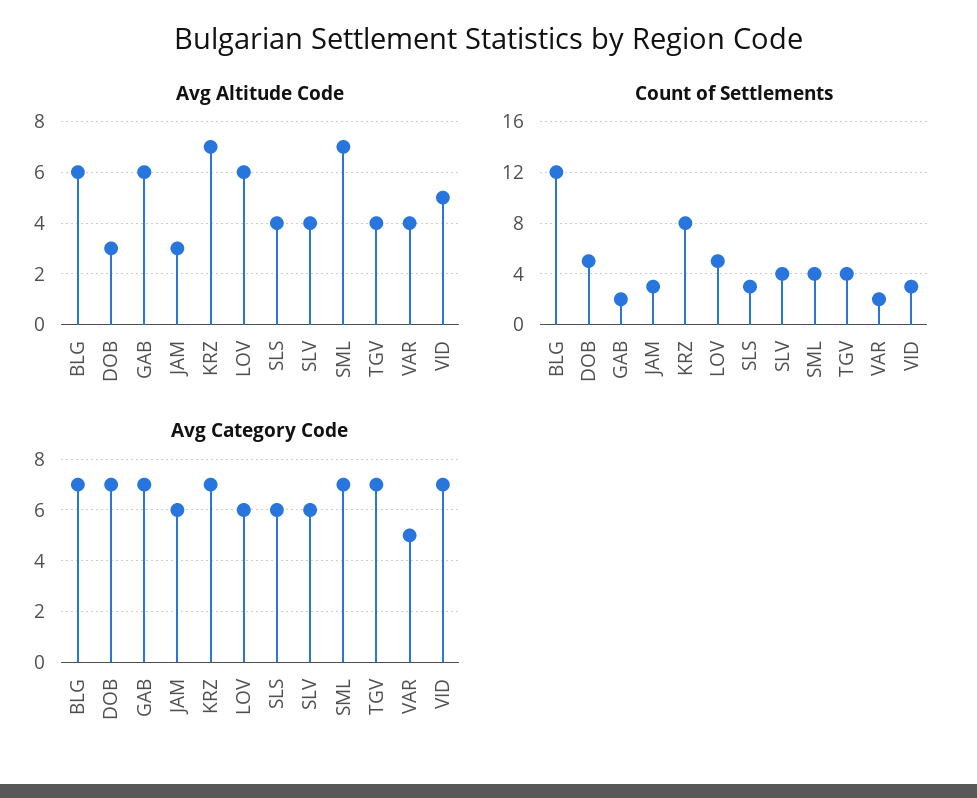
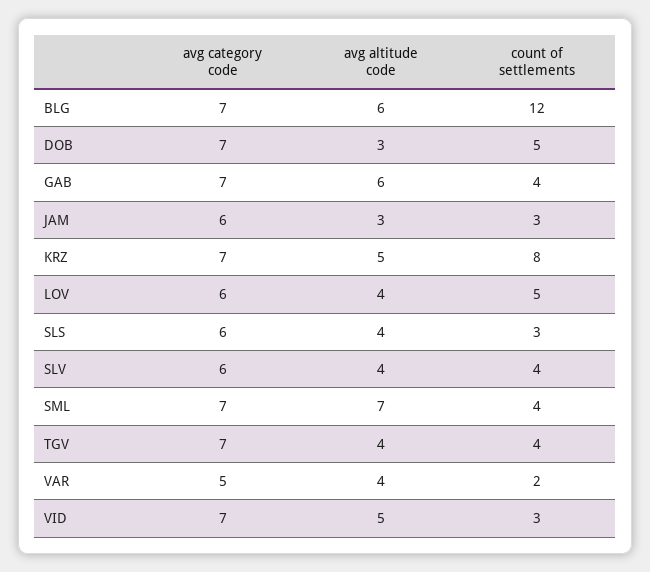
  {
    "Avg Altitude Code": {
      "BLG": 6,
      "DOB": 3,
      "GAB": 6,
      "JAM": 3,
-     "KRZ": 7,
+     "KRZ": 5,
-     "LOV": 6,
+     "LOV": 4,
      "SLS": 4,
      "SLV": 4,
      "SML": 7,
      "TGV": 4,
      "VAR": 4,
      "VID": 5
    },
    "Count of Settlements": {
      "BLG": 12,
      "DOB": 5,
-     "GAB": 2,
+     "GAB": 4,
      "JAM": 3,
      "KRZ": 8,
      "LOV": 5,
      "SLS": 3,
      "SLV": 4,
      "SML": 4,
      "TGV": 4,
      "VAR": 2,
      "VID": 3
    },
    "Avg Category Code": {
      "BLG": 7,
      "DOB": 7,
      "GAB": 7,
      "JAM": 6,
      "KRZ": 7,
      "LOV": 6,
      "SLS": 6,
      "SLV": 6,
      "SML": 7,
      "TGV": 7,
      "VAR": 5,
      "VID": 7
    }
  }

